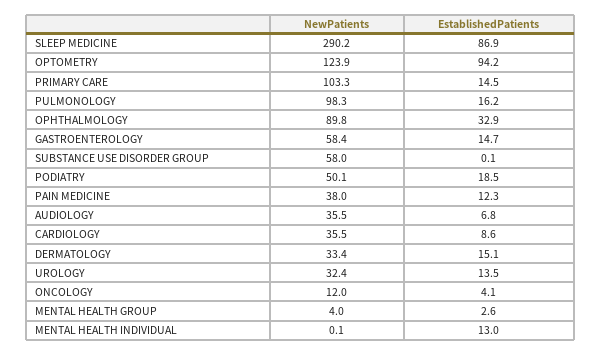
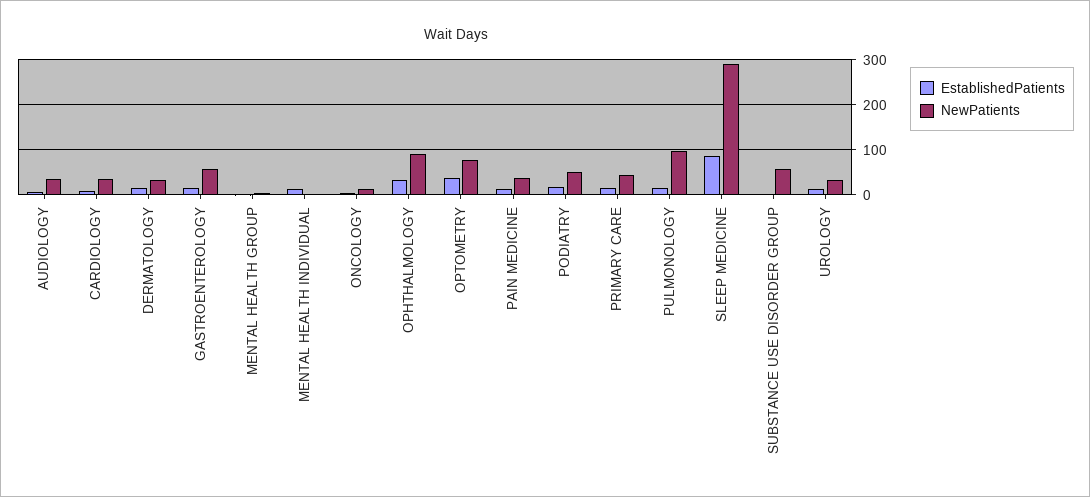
  {
    "NewPatients": {
      "SLEEP MEDICINE": 290.2,
-     "OPTOMETRY": 123.9,
+     "OPTOMETRY": 80,
-     "PRIMARY CARE": 103.3,
+     "PRIMARY CARE": 40,
      "PULMONOLOGY": 98.3,
      "OPHTHALMOLOGY": 89.8,
      "GASTROENTEROLOGY": 58.4,
      "SUBSTANCE USE DISORDER GROUP": 58,
      "PODIATRY": 50.1,
      "PAIN MEDICINE": 38,
      "AUDIOLOGY": 35.5,
      "CARDIOLOGY": 35.5,
      "DERMATOLOGY": 33.4,
      "UROLOGY": 32.4,
      "ONCOLOGY": 12,
      "MENTAL HEALTH GROUP": 4,
      "MENTAL HEALTH INDIVIDUAL": 0.1
    },
    "EstablishedPatients": {
      "SLEEP MEDICINE": 86.9,
-     "OPTOMETRY": 94.2,
+     "OPTOMETRY": 40,
      "PRIMARY CARE": 14.5,
      "PULMONOLOGY": 16.2,
      "OPHTHALMOLOGY": 32.9,
      "GASTROENTEROLOGY": 14.7,
      "SUBSTANCE USE DISORDER GROUP": 0.1,
      "PODIATRY": 18.5,
      "PAIN MEDICINE": 12.3,
      "AUDIOLOGY": 6.8,
      "CARDIOLOGY": 8.6,
      "DERMATOLOGY": 15.1,
      "UROLOGY": 13.5,
      "ONCOLOGY": 4.1,
      "MENTAL HEALTH GROUP": 2.6,
      "MENTAL HEALTH INDIVIDUAL": 13
    }
  }

